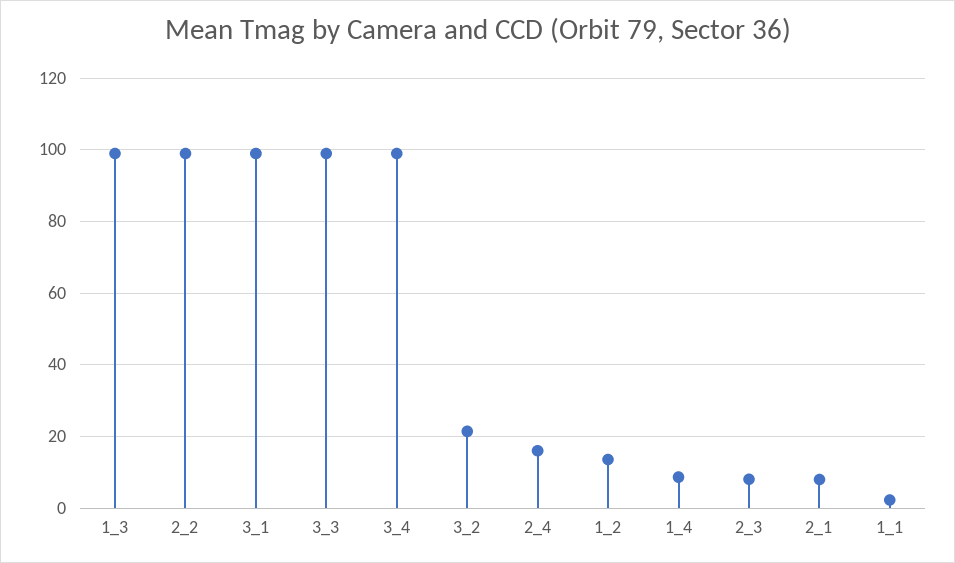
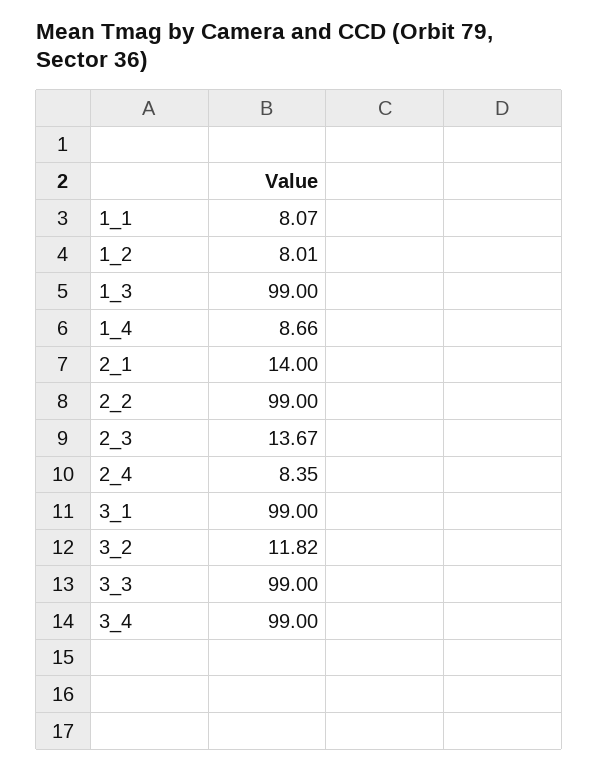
  {
    "1_3": 99,
    "2_2": 99,
    "3_1": 99,
    "3_3": 99,
    "3_4": 99,
-   "3_2": 22,
+   "3_2": 11.82,
-   "2_4": 16,
+   "2_4": 8.35,
-   "1_2": 14,
+   "1_2": 8.01,
    "1_4": 8.66,
-   "2_3": 8,
+   "2_3": 13.67,
-   "2_1": 8,
+   "2_1": 14,
-   "1_1": 2
+   "1_1": 8.07
  }

